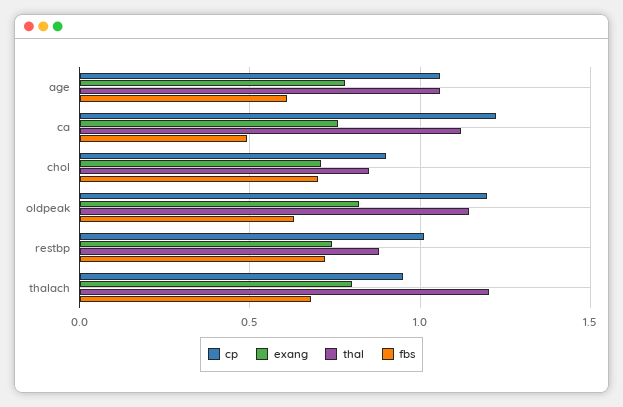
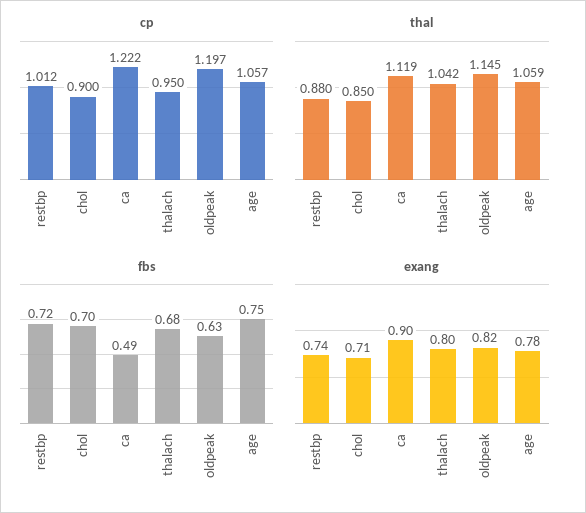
  {
    "cp": {
      "age": 1.057,
      "ca": 1.222,
      "chol": 0.9,
      "oldpeak": 1.197,
      "restbp": 1.012,
      "thalach": 0.95
    },
    "exang": {
      "age": 0.78,
-     "ca": 0.75,
+     "ca": 0.9,
      "chol": 0.71,
      "oldpeak": 0.82,
      "restbp": 0.74,
      "thalach": 0.8
    },
    "thal": {
      "age": 1.059,
      "ca": 1.119,
      "chol": 0.85,
      "oldpeak": 1.145,
      "restbp": 0.88,
-     "thalach": 1.2
+     "thalach": 1.042
    },
    "fbs": {
-     "age": 0.6,
+     "age": 0.75,
      "ca": 0.49,
      "chol": 0.7,
      "oldpeak": 0.63,
      "restbp": 0.72,
      "thalach": 0.68
    }
  }

